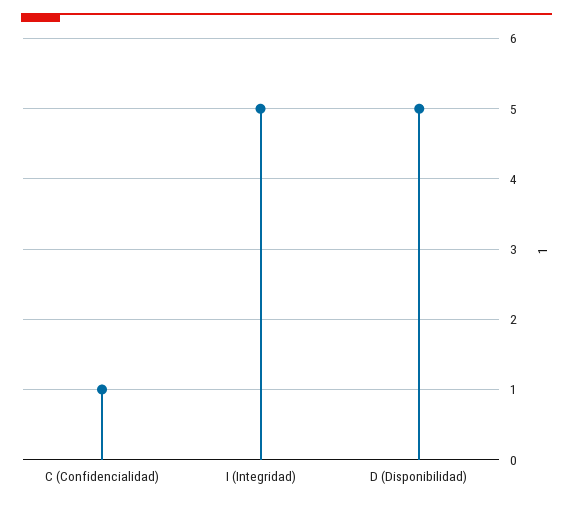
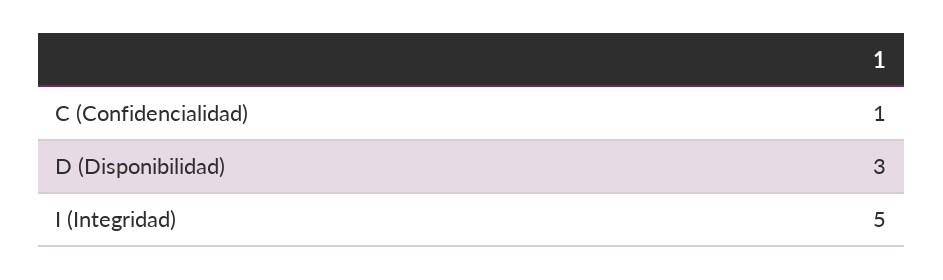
  {
    "C (Confidencialidad)": 1,
    "I (Integridad)": 5,
-   "D (Disponibilidad)": 5
+   "D (Disponibilidad)": 3
  }

